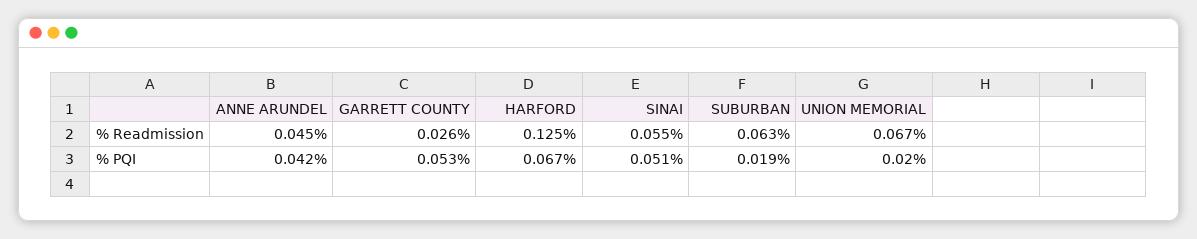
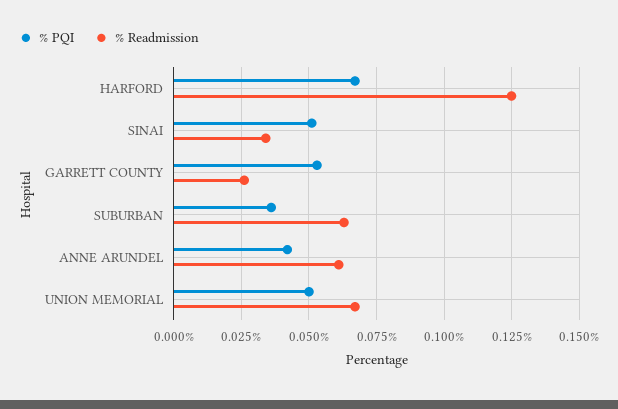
  {
    "% Readmission": {
-     "ANNE ARUNDEL": 0.045,
+     "ANNE ARUNDEL": 0.06,
      "GARRETT COUNTY": 0.026,
      "HARFORD": 0.125,
-     "SINAI": 0.055,
+     "SINAI": 0.035,
      "SUBURBAN": 0.063,
      "UNION MEMORIAL": 0.067
    },
    "% PQI": {
      "ANNE ARUNDEL": 0.042,
      "GARRETT COUNTY": 0.053,
      "HARFORD": 0.067,
      "SINAI": 0.051,
-     "SUBURBAN": 0.019,
+     "SUBURBAN": 0.035,
-     "UNION MEMORIAL": 0.02
+     "UNION MEMORIAL": 0.05
    }
  }

